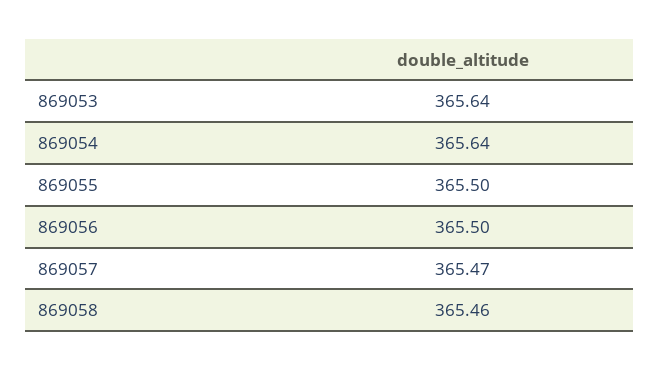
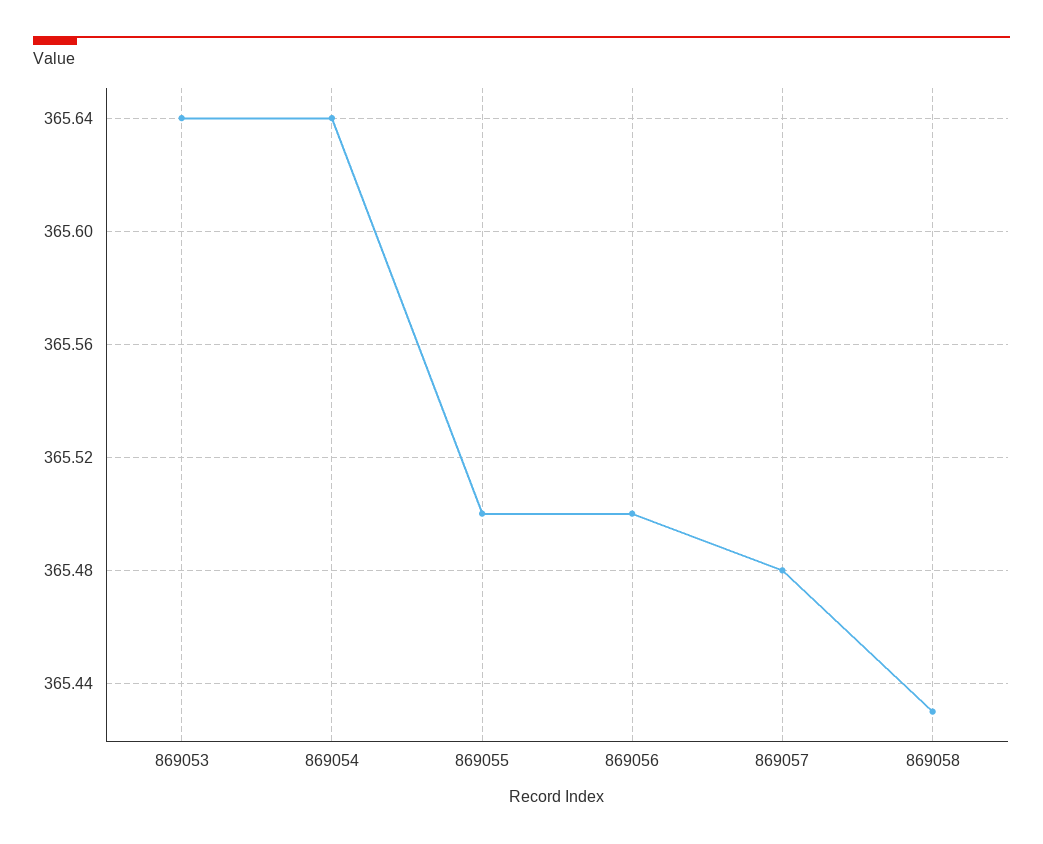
  {
    "869053": 365.64,
    "869054": 365.64,
    "869055": 365.5,
    "869056": 365.5,
-   "869057": 365.47,
+   "869057": 365.48,
-   "869058": 365.46
+   "869058": 365.43
  }

